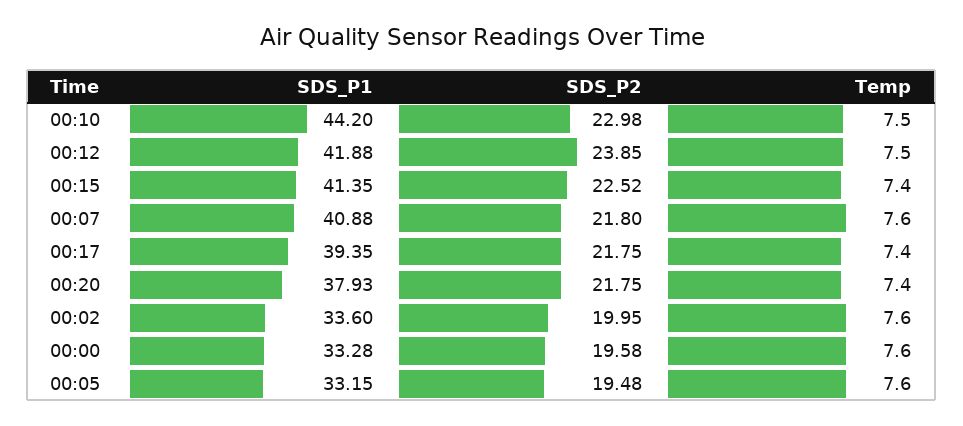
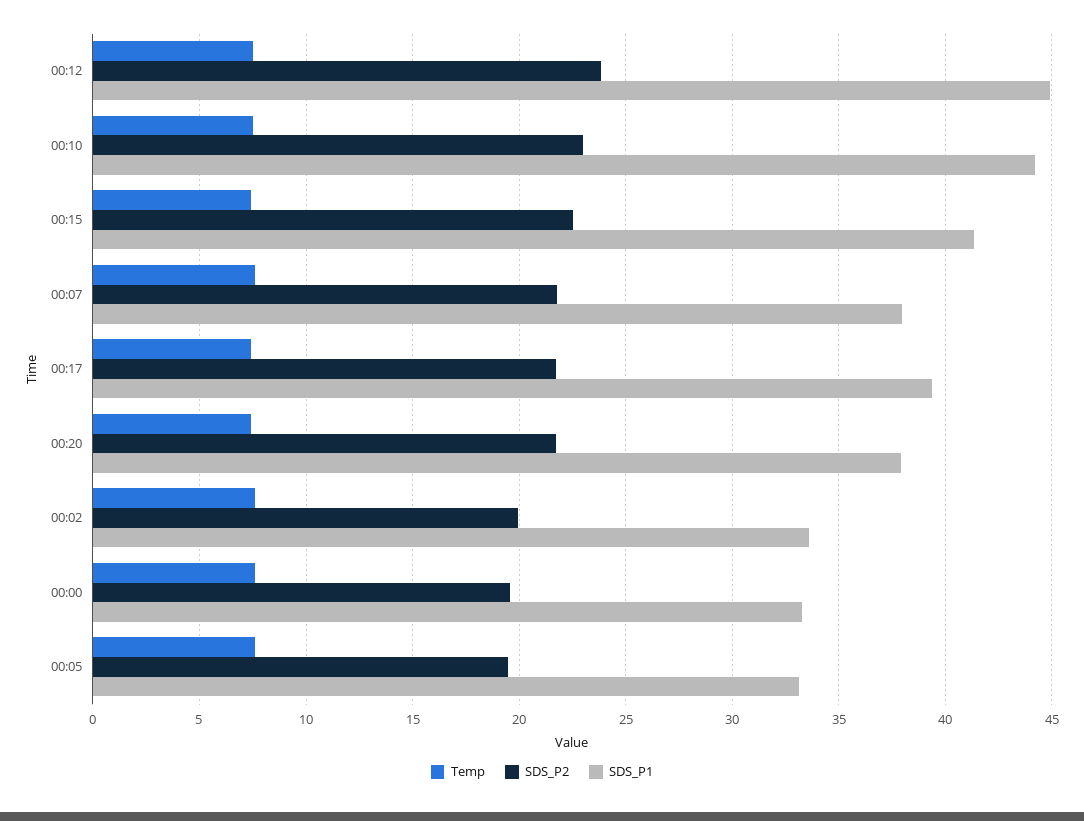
  {
    "SDS_P1": {
      "00:10": 44.2,
-     "00:12": 41.88,
+     "00:12": 45,
      "00:15": 41.35,
-     "00:07": 40.88,
+     "00:07": 38,
      "00:17": 39.35,
      "00:20": 37.93,
      "00:02": 33.6,
      "00:00": 33.28,
      "00:05": 33.15
    },
    "SDS_P2": {
      "00:10": 22.98,
      "00:12": 23.85,
      "00:15": 22.52,
      "00:07": 21.8,
      "00:17": 21.75,
      "00:20": 21.75,
      "00:02": 19.95,
      "00:00": 19.58,
      "00:05": 19.48
    },
    "Temp": {
      "00:10": 7.5,
      "00:12": 7.5,
      "00:15": 7.4,
      "00:07": 7.6,
      "00:17": 7.4,
      "00:20": 7.4,
      "00:02": 7.6,
      "00:00": 7.6,
      "00:05": 7.6
    }
  }

